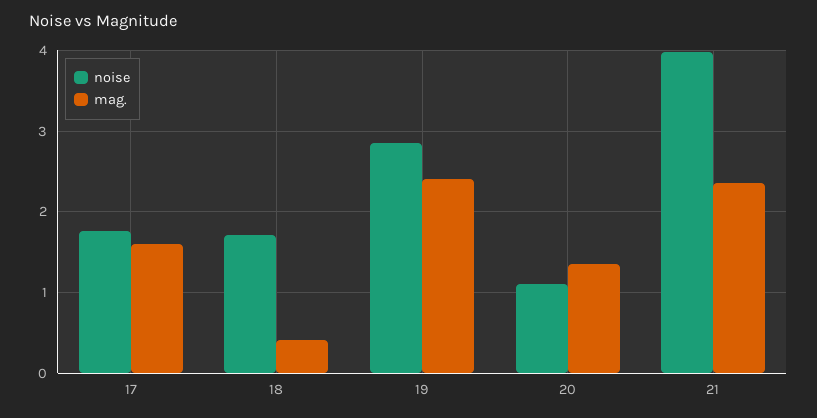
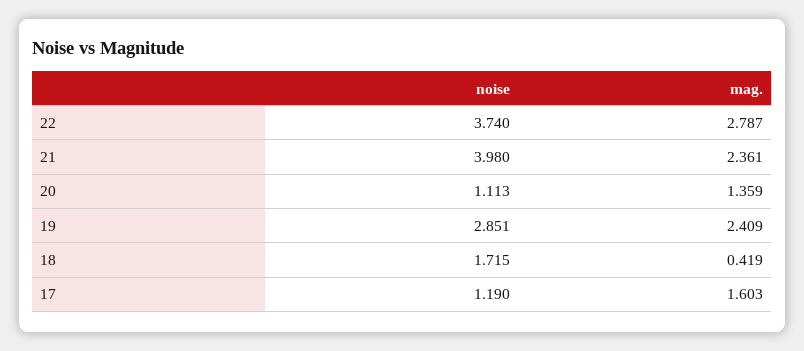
  {
    "noise": {
-     "17": 1.8,
+     "17": 1.19,
      "18": 1.715,
      "19": 2.851,
      "20": 1.113,
-     "21": 3.98
+     "21": 3.98,
+     "22": 3.74
    },
    "mag.": {
      "17": 1.603,
      "18": 0.419,
      "19": 2.409,
      "20": 1.359,
-     "21": 2.361
+     "21": 2.361,
+     "22": 2.787
    }
  }

